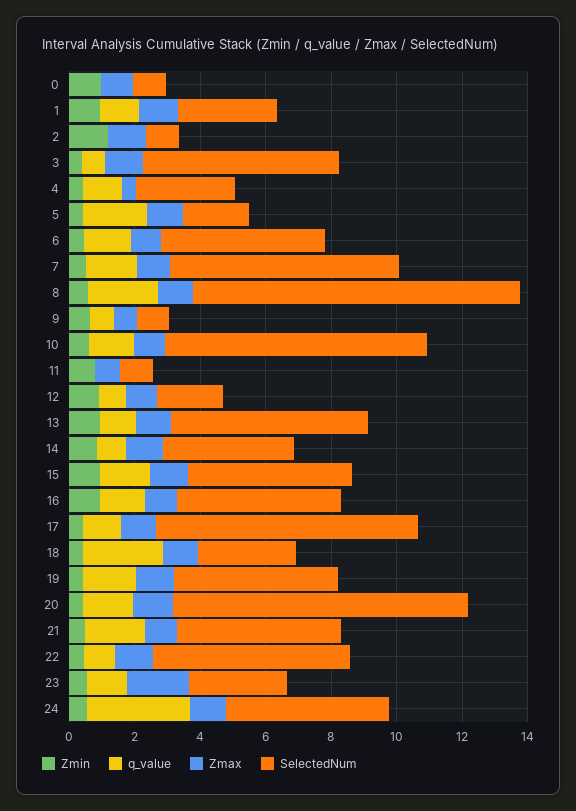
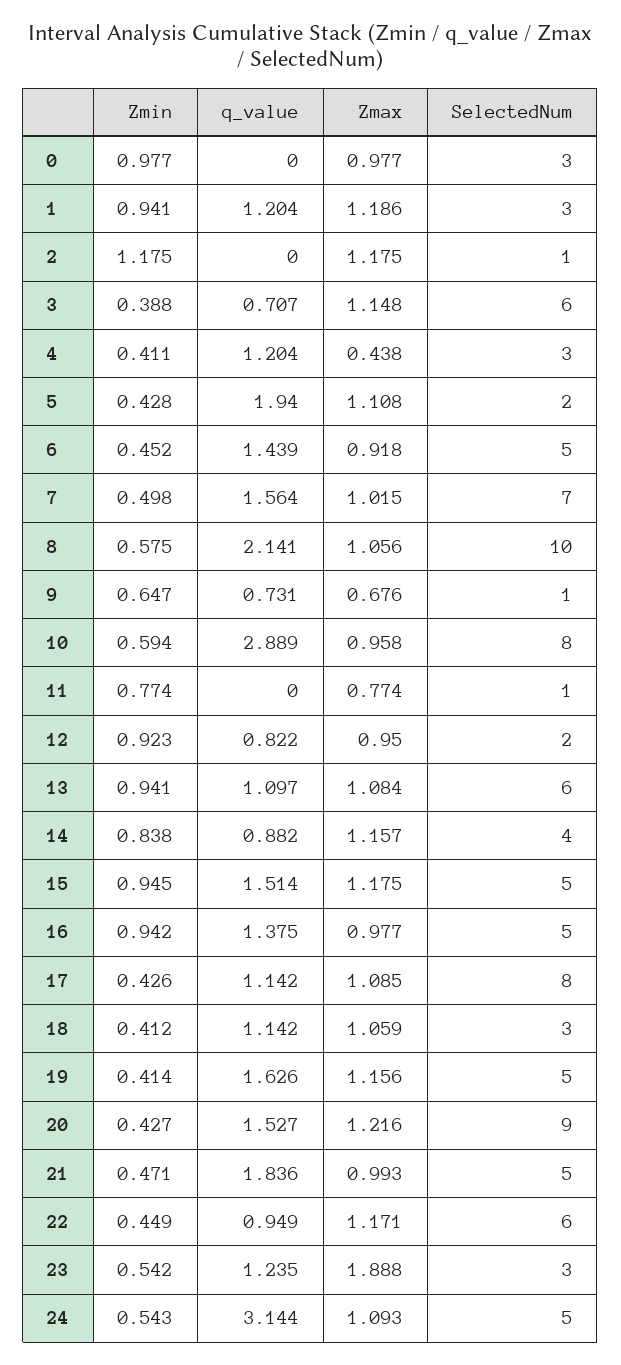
  {
    "Zmin": {
      "0": 0.977,
      "1": 0.941,
      "2": 1.175,
      "3": 0.388,
      "4": 0.411,
      "5": 0.428,
      "6": 0.452,
      "7": 0.498,
      "8": 0.575,
      "9": 0.647,
      "10": 0.594,
      "11": 0.774,
      "12": 0.923,
      "13": 0.941,
      "14": 0.838,
      "15": 0.945,
      "16": 0.942,
      "17": 0.426,
      "18": 0.412,
      "19": 0.414,
      "20": 0.427,
      "21": 0.471,
      "22": 0.449,
      "23": 0.542,
      "24": 0.543
    },
    "q_value": {
      "0": 0,
      "1": 1.204,
      "2": 0,
      "3": 0.707,
      "4": 1.204,
      "5": 1.94,
      "6": 1.439,
      "7": 1.564,
      "8": 2.141,
      "9": 0.731,
-     "10": 1.5,
+     "10": 2.889,
      "11": 0,
      "12": 0.822,
      "13": 1.097,
      "14": 0.882,
      "15": 1.514,
      "16": 1.375,
      "17": 1.142,
-     "18": 2.5,
+     "18": 1.142,
      "19": 1.626,
      "20": 1.527,
      "21": 1.836,
      "22": 0.949,
      "23": 1.235,
      "24": 3.144
    },
    "Zmax": {
      "0": 0.977,
      "1": 1.186,
      "2": 1.175,
      "3": 1.148,
      "4": 0.438,
      "5": 1.108,
      "6": 0.918,
      "7": 1.015,
      "8": 1.056,
      "9": 0.676,
      "10": 0.958,
      "11": 0.774,
      "12": 0.95,
      "13": 1.084,
      "14": 1.157,
      "15": 1.175,
      "16": 0.977,
      "17": 1.085,
      "18": 1.059,
      "19": 1.156,
      "20": 1.216,
      "21": 0.993,
      "22": 1.171,
      "23": 1.888,
      "24": 1.093
    },
    "SelectedNum": {
-     "0": 1,
+     "0": 3,
      "1": 3,
      "2": 1,
      "3": 6,
      "4": 3,
      "5": 2,
      "6": 5,
      "7": 7,
      "8": 10,
      "9": 1,
      "10": 8,
      "11": 1,
      "12": 2,
      "13": 6,
      "14": 4,
      "15": 5,
      "16": 5,
      "17": 8,
      "18": 3,
      "19": 5,
      "20": 9,
      "21": 5,
      "22": 6,
      "23": 3,
      "24": 5
    }
  }

